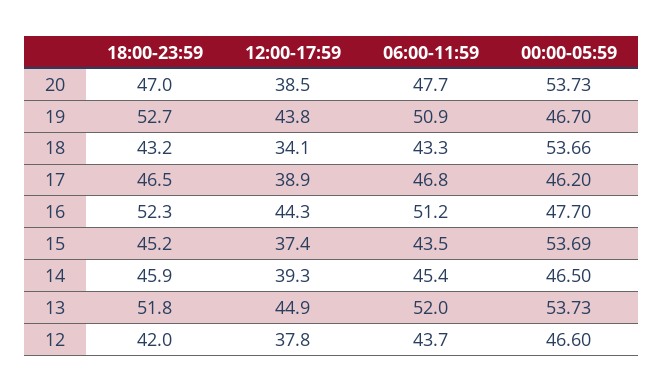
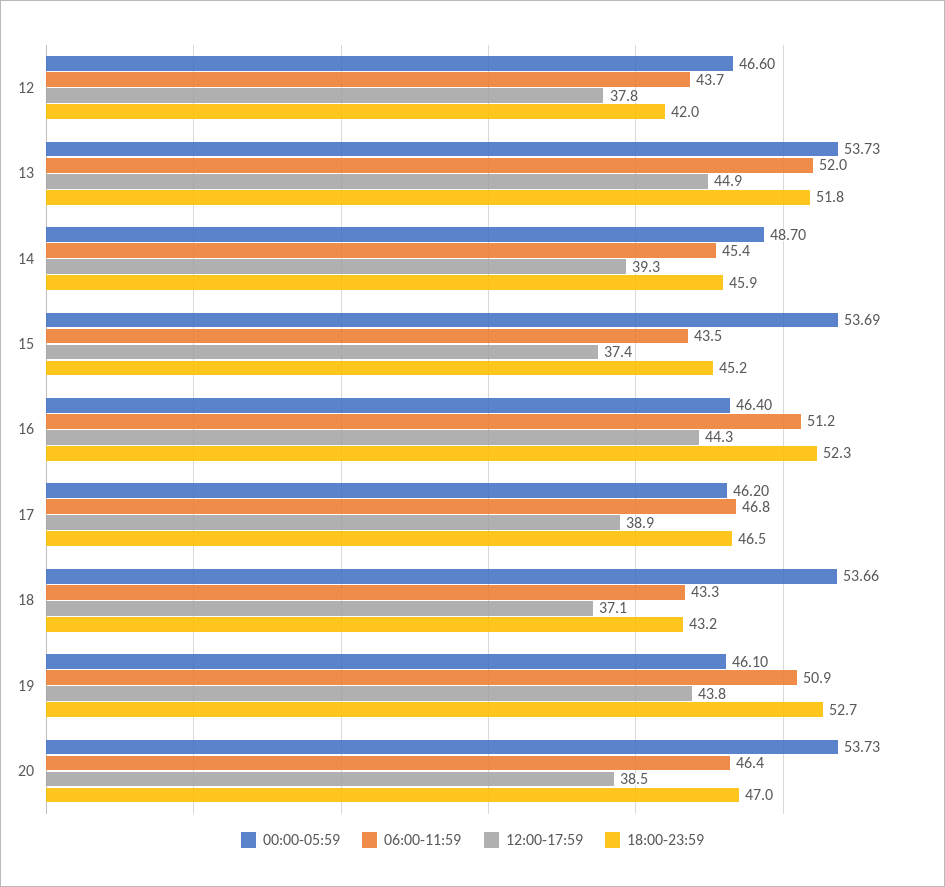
  {
    "18:00-23:59": {
      "20": 47,
      "19": 52.7,
      "18": 43.2,
      "17": 46.5,
      "16": 52.3,
      "15": 45.2,
      "14": 45.9,
      "13": 51.8,
      "12": 42
    },
    "12:00-17:59": {
      "20": 38.5,
      "19": 43.8,
-     "18": 34.1,
+     "18": 37.1,
      "17": 38.9,
      "16": 44.3,
      "15": 37.4,
      "14": 39.3,
      "13": 44.9,
      "12": 37.8
    },
    "06:00-11:59": {
-     "20": 47.7,
+     "20": 46.4,
      "19": 50.9,
      "18": 43.3,
      "17": 46.8,
      "16": 51.2,
      "15": 43.5,
      "14": 45.4,
      "13": 52,
      "12": 43.7
    },
    "00:00-05:59": {
      "20": 53.73,
-     "19": 46.7,
+     "19": 46.1,
      "18": 53.66,
      "17": 46.2,
-     "16": 47.7,
+     "16": 46.4,
      "15": 53.69,
-     "14": 46.5,
+     "14": 48.7,
      "13": 53.73,
      "12": 46.6
    }
  }

